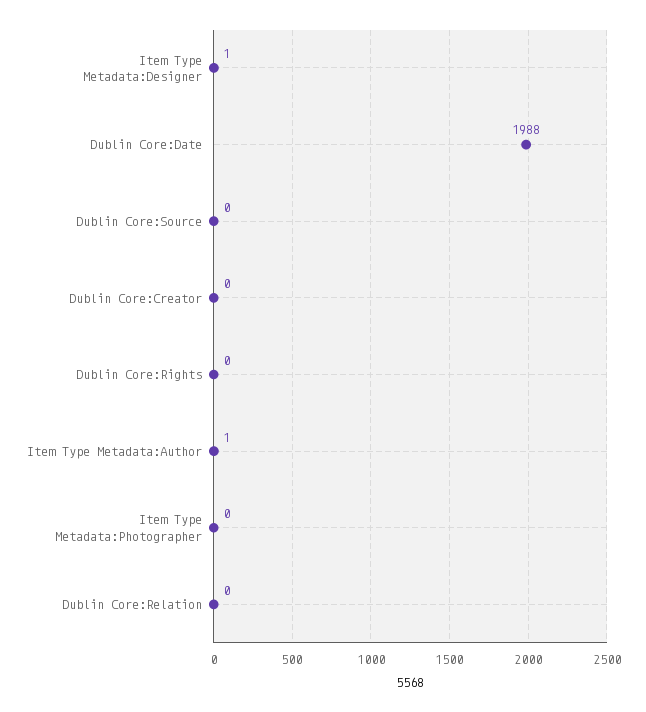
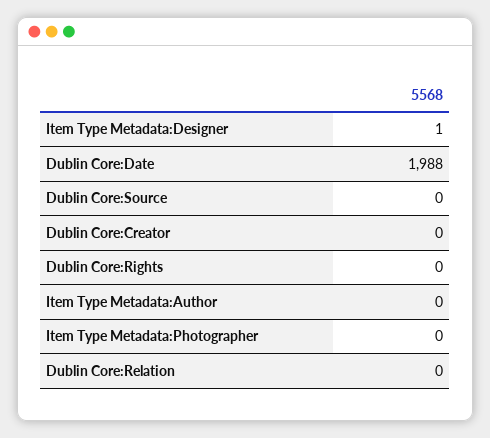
  {
    "Item Type Metadata:Designer": 1,
    "Dublin Core:Date": 1988,
    "Dublin Core:Source": 0,
    "Dublin Core:Creator": 0,
    "Dublin Core:Rights": 0,
-   "Item Type Metadata:Author": 1,
+   "Item Type Metadata:Author": 0,
    "Item Type Metadata:Photographer": 0,
    "Dublin Core:Relation": 0
  }

